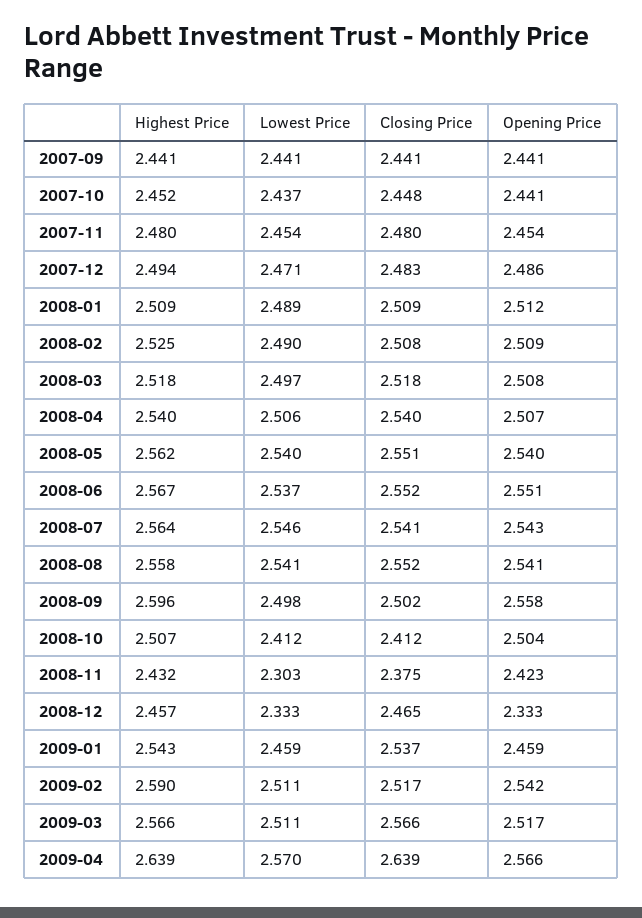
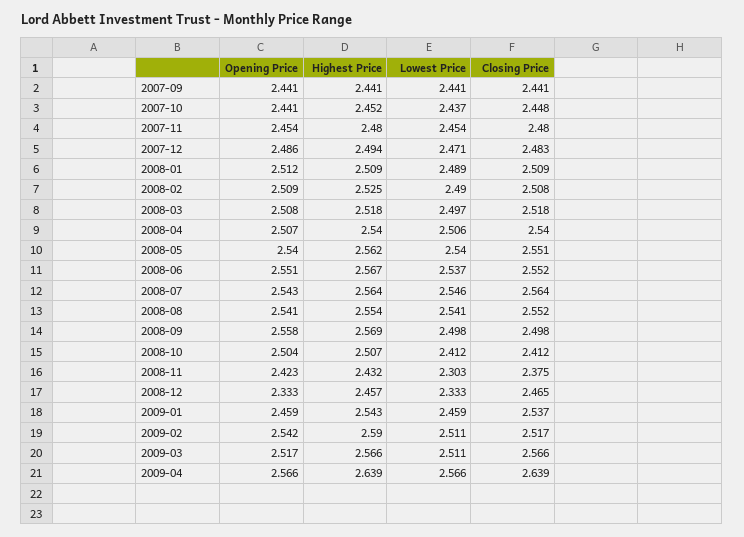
  {
    "Highest Price": {
      "2007-09": 2.441,
      "2007-10": 2.452,
      "2007-11": 2.48,
      "2007-12": 2.494,
      "2008-01": 2.509,
      "2008-02": 2.525,
      "2008-03": 2.518,
      "2008-04": 2.54,
      "2008-05": 2.562,
      "2008-06": 2.567,
      "2008-07": 2.564,
-     "2008-08": 2.558,
+     "2008-08": 2.554,
-     "2008-09": 2.596,
+     "2008-09": 2.569,
      "2008-10": 2.507,
      "2008-11": 2.432,
      "2008-12": 2.457,
      "2009-01": 2.543,
      "2009-02": 2.59,
      "2009-03": 2.566,
      "2009-04": 2.639
    },
    "Lowest Price": {
      "2007-09": 2.441,
      "2007-10": 2.437,
      "2007-11": 2.454,
      "2007-12": 2.471,
      "2008-01": 2.489,
      "2008-02": 2.49,
      "2008-03": 2.497,
      "2008-04": 2.506,
      "2008-05": 2.54,
      "2008-06": 2.537,
      "2008-07": 2.546,
      "2008-08": 2.541,
      "2008-09": 2.498,
      "2008-10": 2.412,
      "2008-11": 2.303,
      "2008-12": 2.333,
      "2009-01": 2.459,
      "2009-02": 2.511,
      "2009-03": 2.511,
-     "2009-04": 2.57
+     "2009-04": 2.566
    },
    "Closing Price": {
      "2007-09": 2.441,
      "2007-10": 2.448,
      "2007-11": 2.48,
      "2007-12": 2.483,
      "2008-01": 2.509,
      "2008-02": 2.508,
      "2008-03": 2.518,
      "2008-04": 2.54,
      "2008-05": 2.551,
      "2008-06": 2.552,
-     "2008-07": 2.541,
+     "2008-07": 2.564,
      "2008-08": 2.552,
-     "2008-09": 2.502,
+     "2008-09": 2.498,
      "2008-10": 2.412,
      "2008-11": 2.375,
      "2008-12": 2.465,
      "2009-01": 2.537,
      "2009-02": 2.517,
      "2009-03": 2.566,
      "2009-04": 2.639
    },
    "Opening Price": {
      "2007-09": 2.441,
      "2007-10": 2.441,
      "2007-11": 2.454,
      "2007-12": 2.486,
      "2008-01": 2.512,
      "2008-02": 2.509,
      "2008-03": 2.508,
      "2008-04": 2.507,
      "2008-05": 2.54,
      "2008-06": 2.551,
      "2008-07": 2.543,
      "2008-08": 2.541,
      "2008-09": 2.558,
      "2008-10": 2.504,
      "2008-11": 2.423,
      "2008-12": 2.333,
      "2009-01": 2.459,
      "2009-02": 2.542,
      "2009-03": 2.517,
      "2009-04": 2.566
    }
  }

